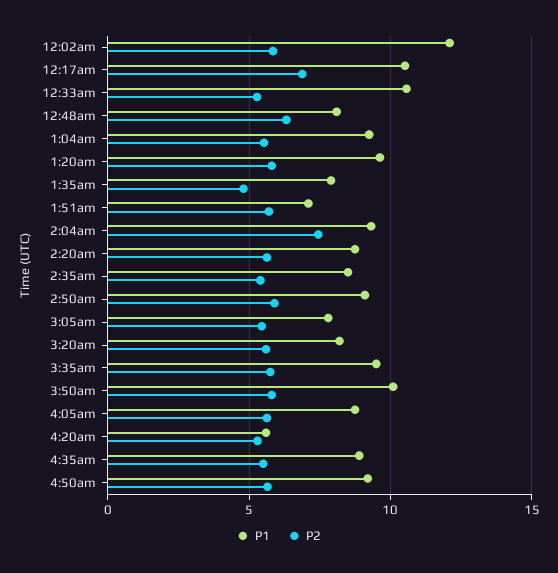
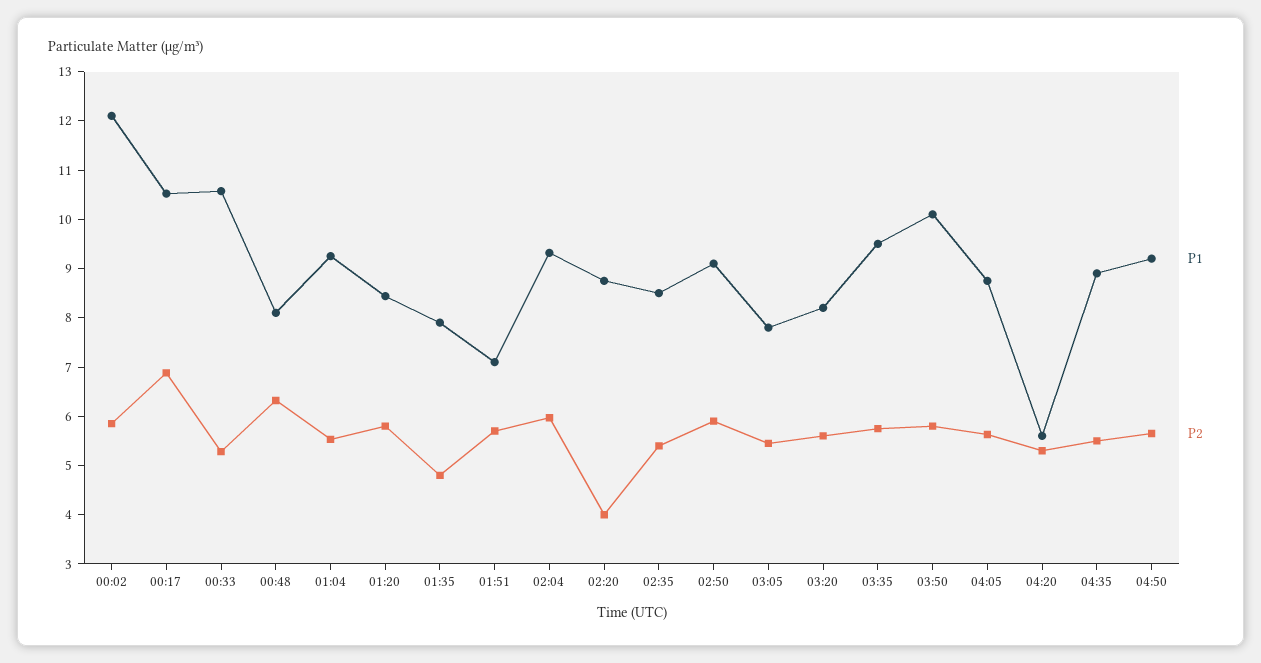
  {
    "P1": {
      "12:02am": 12.2,
      "12:17am": 10.6,
      "12:33am": 10.6,
      "12:48am": 8.2,
      "1:04am": 9.2,
-     "1:20am": 9.5,
+     "1:20am": 8.4,
      "1:35am": 8,
      "1:51am": 7.2,
      "2:04am": 9.4,
      "2:20am": 8.8,
      "2:35am": 8.6,
      "2:50am": 9.2,
      "3:05am": 7.8,
      "3:20am": 8.2,
      "3:35am": 9.6,
      "3:50am": 10.2,
      "4:05am": 8.8,
      "4:20am": 5.6,
      "4:35am": 9,
      "4:50am": 9.2
    },
    "P2": {
      "12:02am": 5.8,
      "12:17am": 6.8,
      "12:33am": 5.2,
      "12:48am": 6.4,
      "1:04am": 5.6,
      "1:20am": 5.8,
      "1:35am": 4.8,
      "1:51am": 5.8,
-     "2:04am": 7.5,
+     "2:04am": 6,
-     "2:20am": 5.5,
+     "2:20am": 4,
      "2:35am": 5.4,
      "2:50am": 6,
      "3:05am": 5.4,
      "3:20am": 5.6,
      "3:35am": 5.8,
      "3:50am": 5.8,
      "4:05am": 5.6,
      "4:20am": 5.4,
      "4:35am": 5.6,
      "4:50am": 5.6
    }
  }

